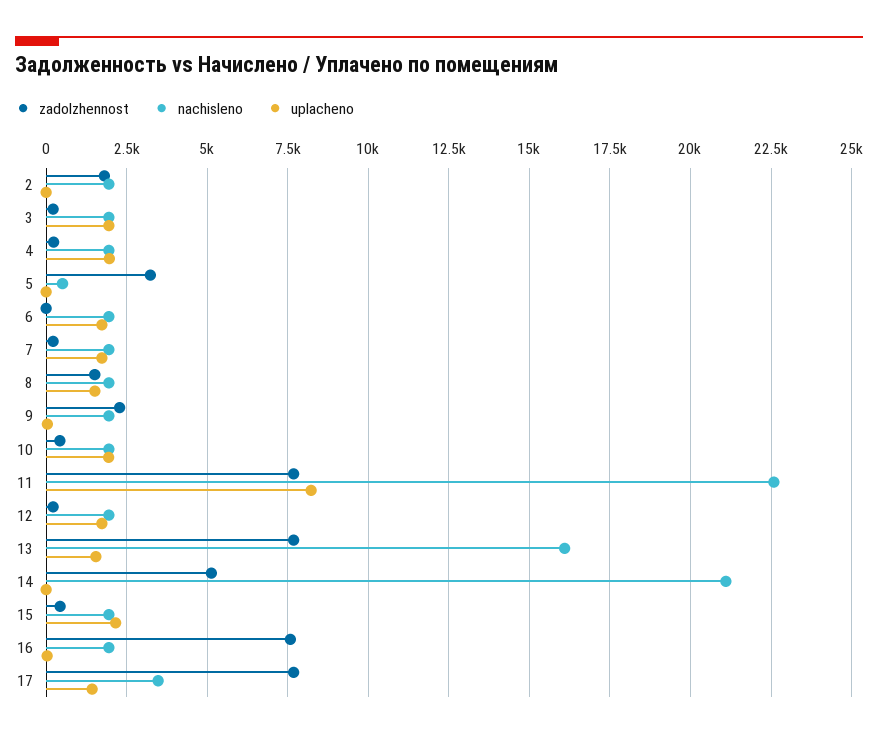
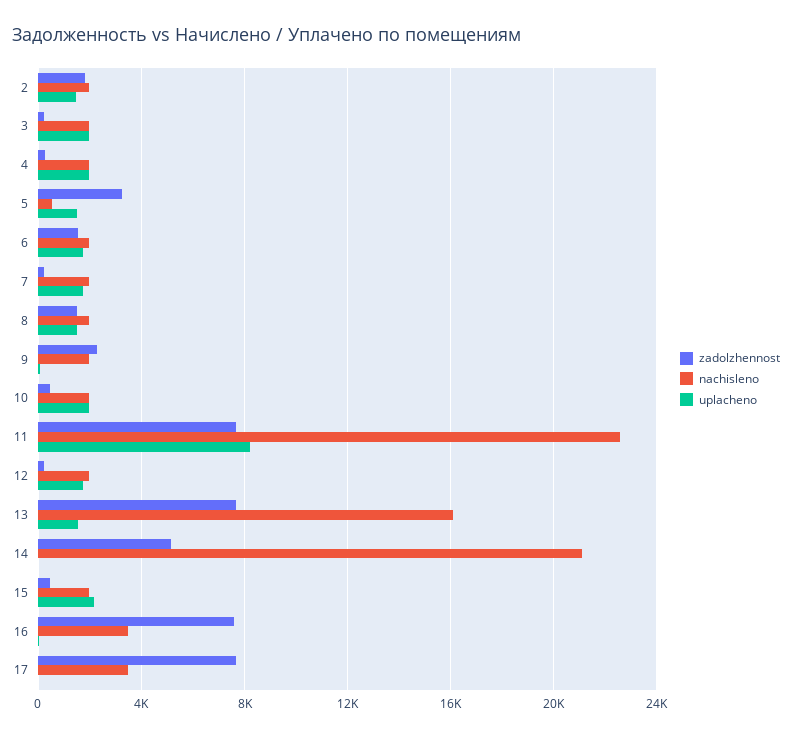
  {
    "zadolzhennost": {
      "2": 1750,
      "3": 250,
      "4": 250,
      "5": 3250,
-     "6": 0,
+     "6": 1500,
      "7": 250,
      "8": 1500,
      "9": 2250,
      "10": 500,
      "11": 7750,
      "12": 250,
      "13": 7750,
      "14": 5250,
      "15": 500,
      "16": 7500,
      "17": 7750
    },
    "nachisleno": {
      "2": 2000,
      "3": 2000,
      "4": 2000,
      "5": 500,
      "6": 2000,
      "7": 2000,
      "8": 2000,
      "9": 2000,
      "10": 2000,
      "11": 22500,
      "12": 2000,
      "13": 16000,
      "14": 21000,
      "15": 2000,
-     "16": 2000,
+     "16": 3500,
      "17": 3500
    },
    "uplacheno": {
-     "2": 0,
+     "2": 1500,
      "3": 2000,
      "4": 2000,
-     "5": 0,
+     "5": 1500,
      "6": 1750,
      "7": 1750,
      "8": 1500,
      "9": 0,
      "10": 2000,
      "11": 8250,
      "12": 1750,
      "13": 1500,
      "14": 0,
      "15": 2250,
      "16": 0,
-     "17": 1500
+     "17": 0
    }
  }

